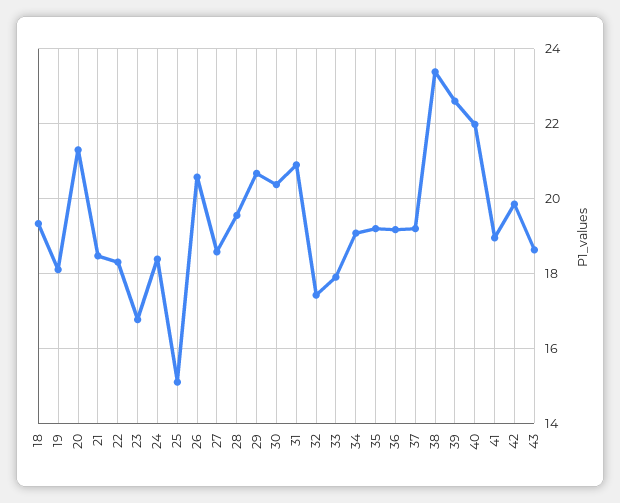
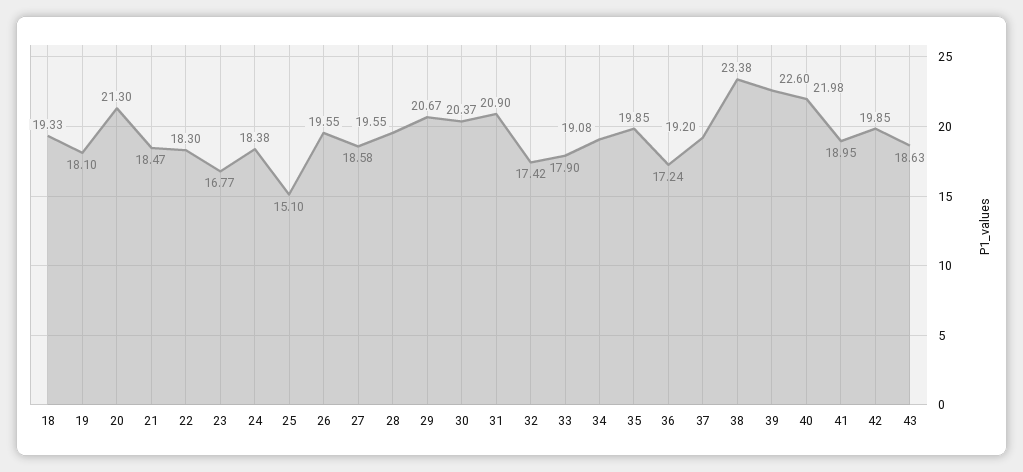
  {
    "18": 19.33,
    "19": 18.1,
    "20": 21.3,
    "21": 18.47,
    "22": 18.3,
    "23": 16.77,
    "24": 18.38,
    "25": 15.1,
-   "26": 20.6,
+   "26": 19.55,
    "27": 18.58,
    "28": 19.55,
    "29": 20.67,
    "30": 20.37,
    "31": 20.9,
    "32": 17.42,
    "33": 17.9,
    "34": 19.08,
-   "35": 19.2,
+   "35": 19.85,
-   "36": 19.2,
+   "36": 17.24,
    "37": 19.2,
    "38": 23.38,
    "39": 22.6,
    "40": 21.98,
    "41": 18.95,
    "42": 19.85,
    "43": 18.63
  }

